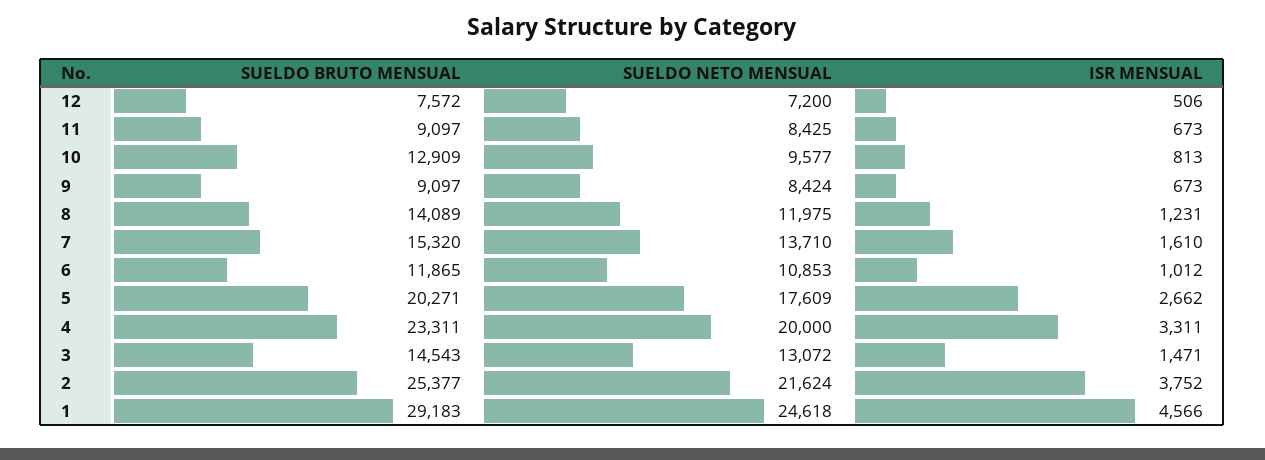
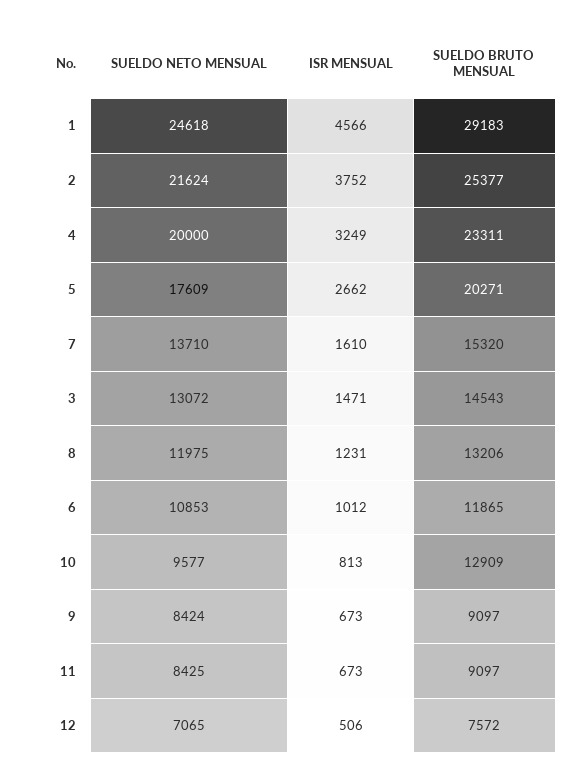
  {
    "SUELDO BRUTO MENSUAL": {
      "12": 7572,
      "11": 9097,
      "10": 12909,
      "9": 9097,
-     "8": 14089,
+     "8": 13206,
      "7": 15320,
      "6": 11865,
      "5": 20271,
      "4": 23311,
      "3": 14543,
      "2": 25377,
      "1": 29183
    },
    "SUELDO NETO MENSUAL": {
-     "12": 7200,
+     "12": 7065,
      "11": 8425,
      "10": 9577,
      "9": 8424,
      "8": 11975,
      "7": 13710,
      "6": 10853,
      "5": 17609,
      "4": 20000,
      "3": 13072,
      "2": 21624,
      "1": 24618
    },
    "ISR MENSUAL": {
      "12": 506,
      "11": 673,
      "10": 813,
      "9": 673,
      "8": 1231,
      "7": 1610,
      "6": 1012,
      "5": 2662,
-     "4": 3311,
+     "4": 3249,
      "3": 1471,
      "2": 3752,
      "1": 4566
    }
  }

